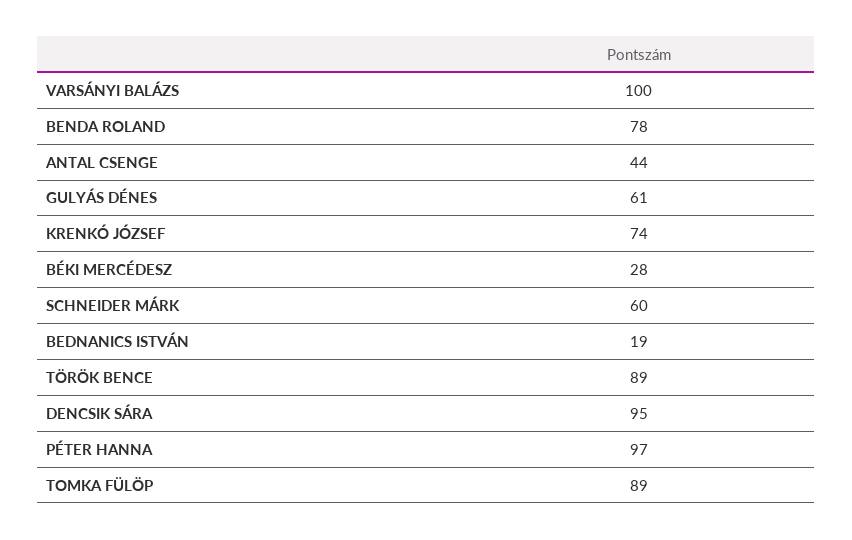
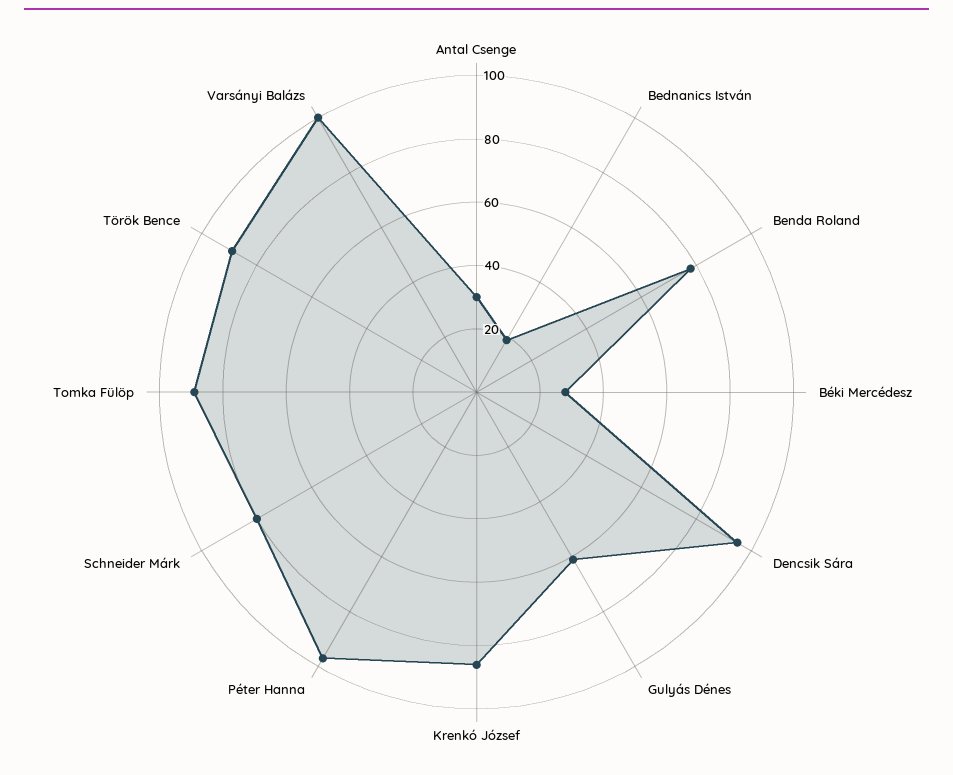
  {
    "VARSÁNYI BALÁZS": 100,
    "BENDA ROLAND": 78,
-   "ANTAL CSENGE": 44,
+   "ANTAL CSENGE": 30,
    "GULYÁS DÉNES": 61,
-   "KRENKÓ JÓZSEF": 74,
+   "KRENKÓ JÓZSEF": 85,
    "BÉKI MERCÉDESZ": 28,
-   "SCHNEIDER MÁRK": 60,
+   "SCHNEIDER MÁRK": 80,
    "BEDNANICS ISTVÁN": 19,
    "TÖRÖK BENCE": 89,
    "DENCSIK SÁRA": 95,
    "PÉTER HANNA": 97,
    "TOMKA FÜLÖP": 89
  }

